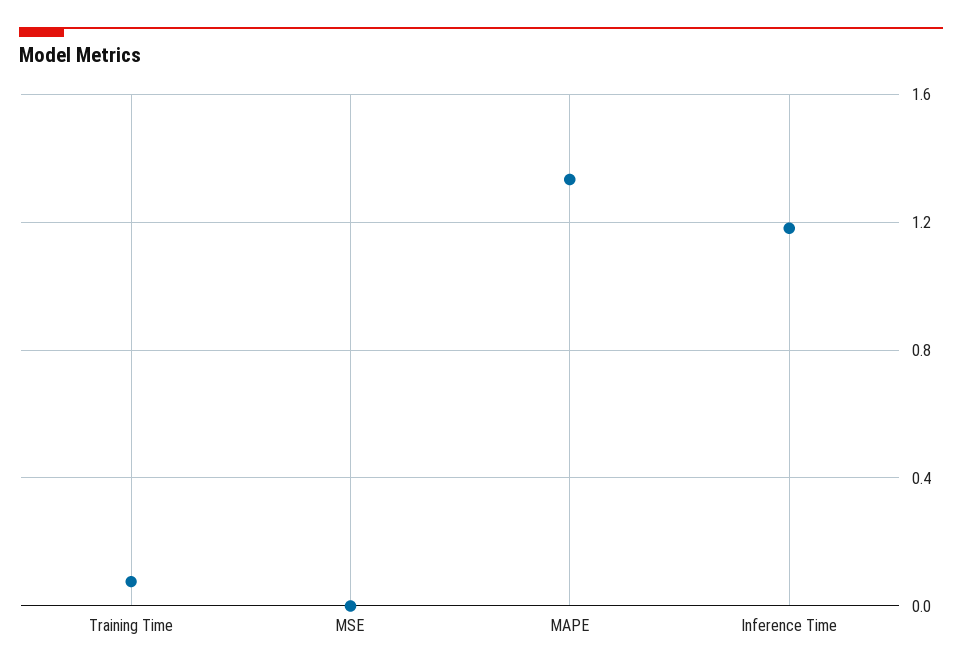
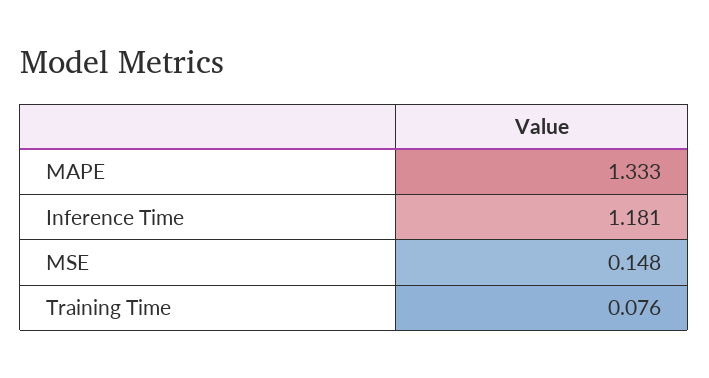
  {
    "Training Time": 0.076,
-   "MSE": 0,
+   "MSE": 0.148,
    "MAPE": 1.333,
    "Inference Time": 1.181
  }

